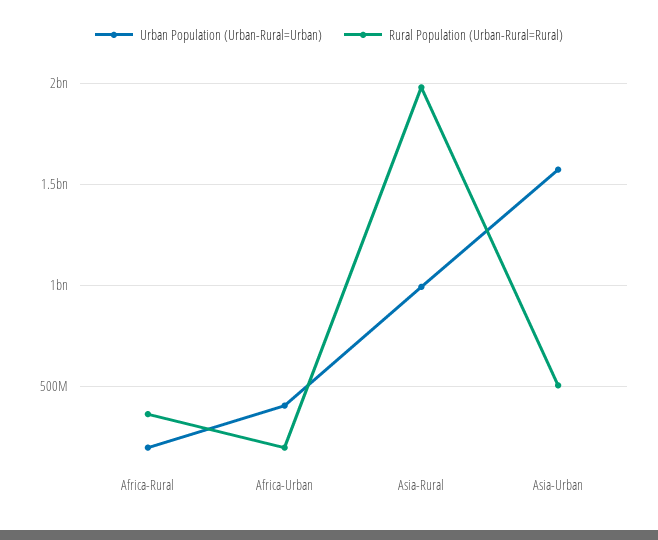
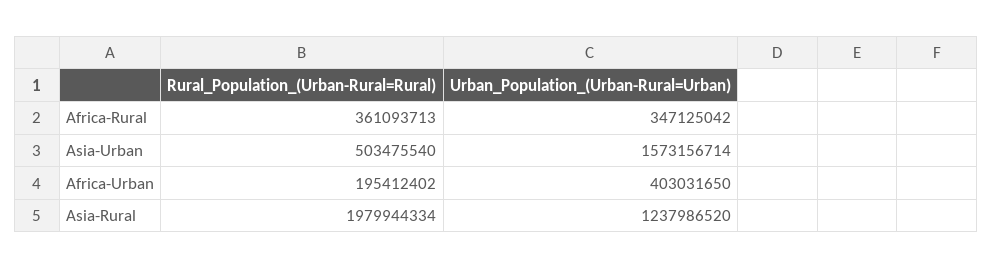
  {
    "Urban Population (Urban-Rural=Urban)": {
-     "Africa-Rural": 200000000,
+     "Africa-Rural": 347125042,
      "Africa-Urban": 403031650,
-     "Asia-Rural": 1000000000,
+     "Asia-Rural": 1237986520,
      "Asia-Urban": 1573156714
    },
    "Rural Population (Urban-Rural=Rural)": {
      "Africa-Rural": 361093713,
      "Africa-Urban": 195412402,
      "Asia-Rural": 1979944334,
      "Asia-Urban": 503475540
    }
  }

